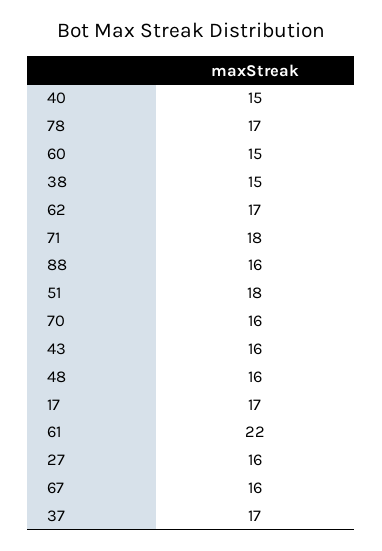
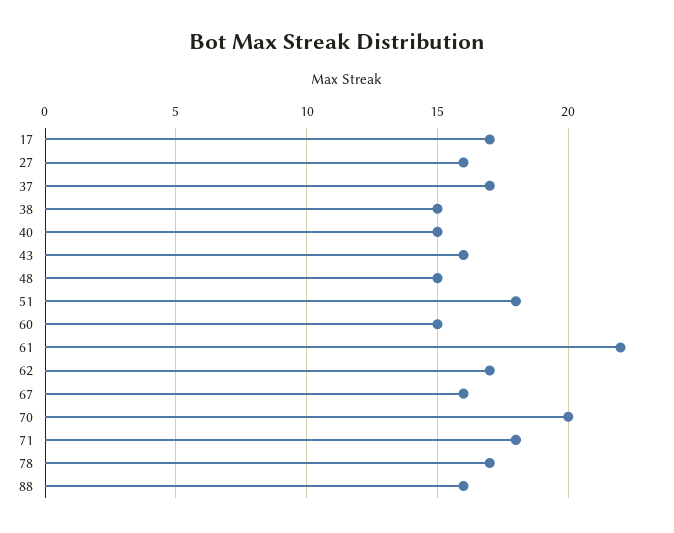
  {
    "40": 15,
    "78": 17,
    "60": 15,
    "38": 15,
    "62": 17,
    "71": 18,
    "88": 16,
    "51": 18,
-   "70": 16,
+   "70": 20,
    "43": 16,
-   "48": 16,
+   "48": 15,
    "17": 17,
    "61": 22,
    "27": 16,
    "67": 16,
    "37": 17
  }

